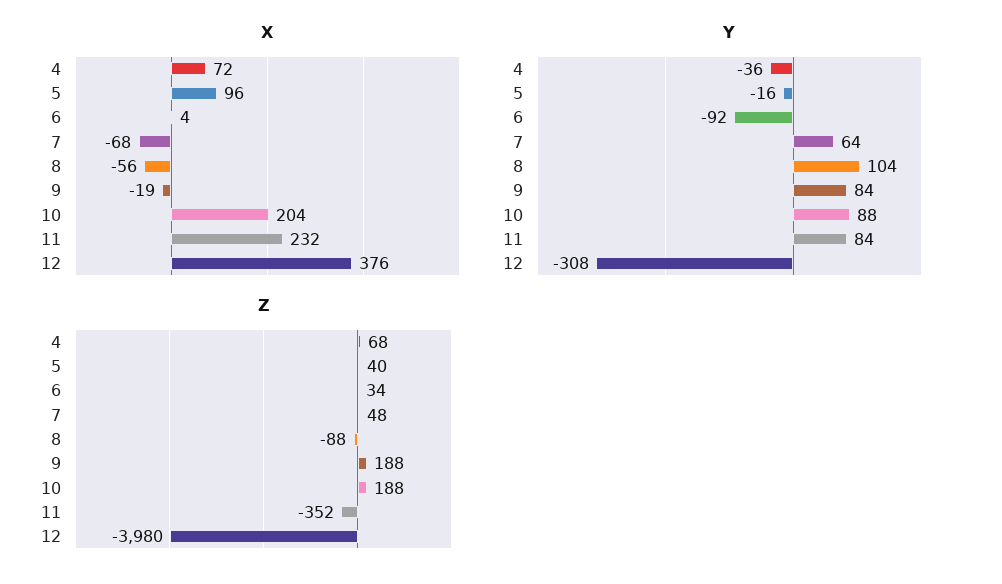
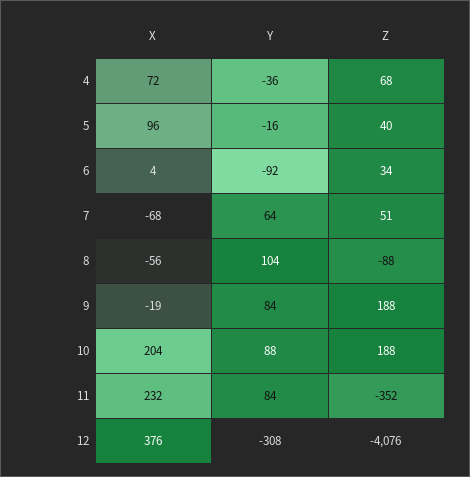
  {
    "X": {
      "4": 72,
      "5": 96,
      "6": 4,
      "7": -68,
      "8": -56,
      "9": -19,
      "10": 204,
      "11": 232,
      "12": 376
    },
    "Y": {
      "4": -36,
      "5": -16,
      "6": -92,
      "7": 64,
      "8": 104,
      "9": 84,
      "10": 88,
      "11": 84,
      "12": -308
    },
    "Z": {
      "4": 68,
      "5": 40,
      "6": 34,
-     "7": 48,
+     "7": 51,
      "8": -88,
      "9": 188,
      "10": 188,
      "11": -352,
-     "12": -3980
+     "12": -4076
    }
  }

